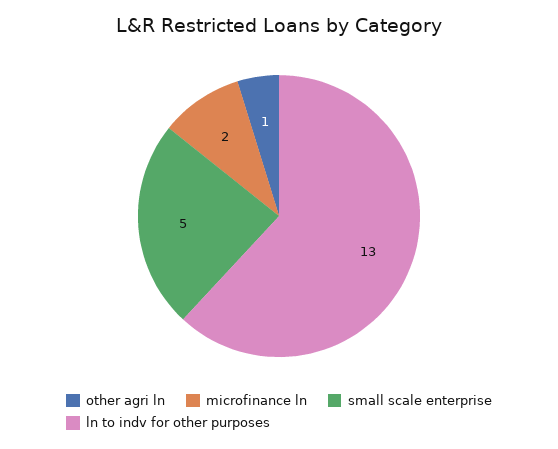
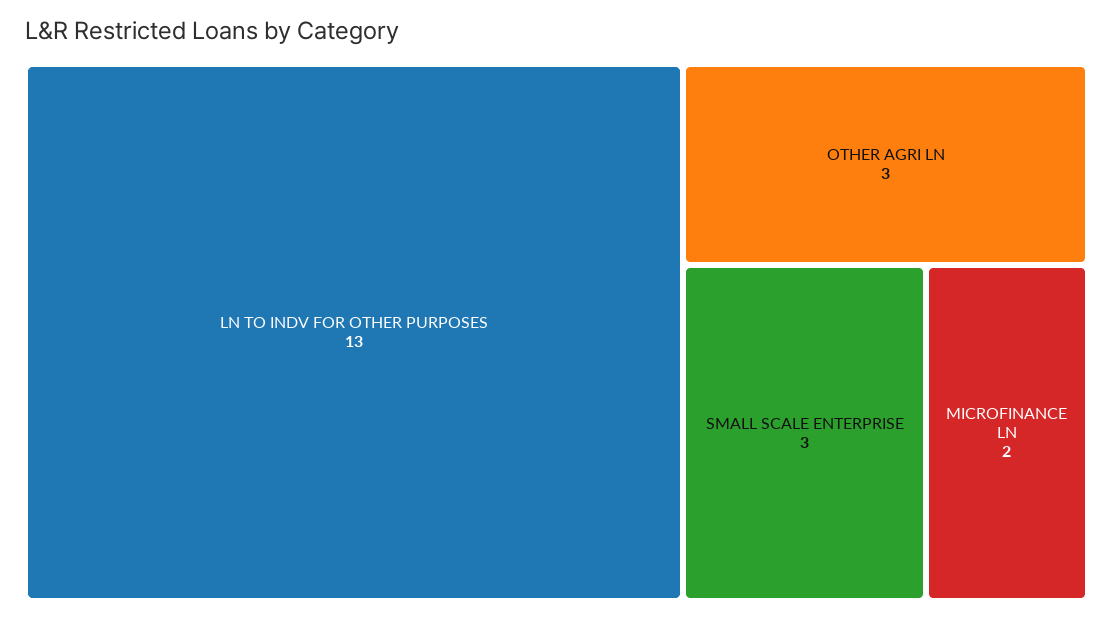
  {
-   "other agri ln": 1,
+   "other agri ln": 3,
    "microfinance ln": 2,
-   "small scale enterprise": 5,
+   "small scale enterprise": 3,
    "ln to indv for other purposes": 13
  }

